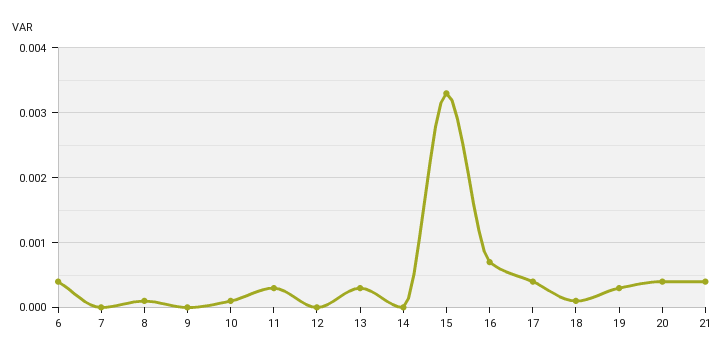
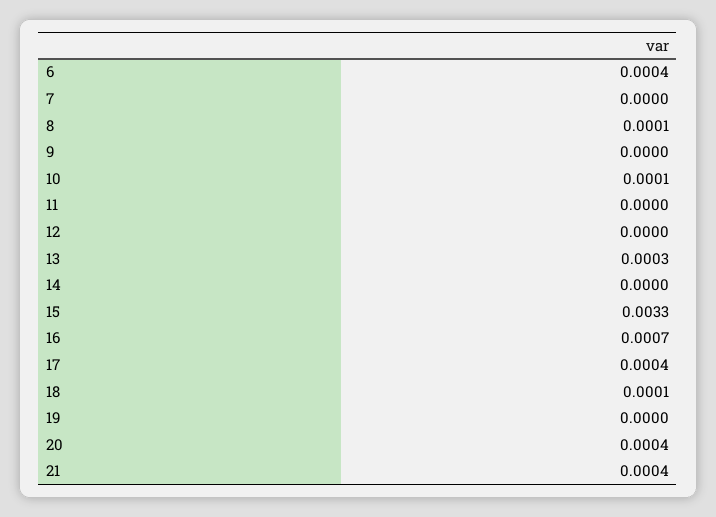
  {
    "6": 0.0004,
    "7": 0,
    "8": 0.0001,
    "9": 0,
    "10": 0.0001,
-   "11": 0.0003,
+   "11": 0,
    "12": 0,
    "13": 0.0003,
    "14": 0,
    "15": 0.0033,
    "16": 0.0007,
    "17": 0.0004,
    "18": 0.0001,
-   "19": 0.0003,
+   "19": 0,
    "20": 0.0004,
    "21": 0.0004
  }

